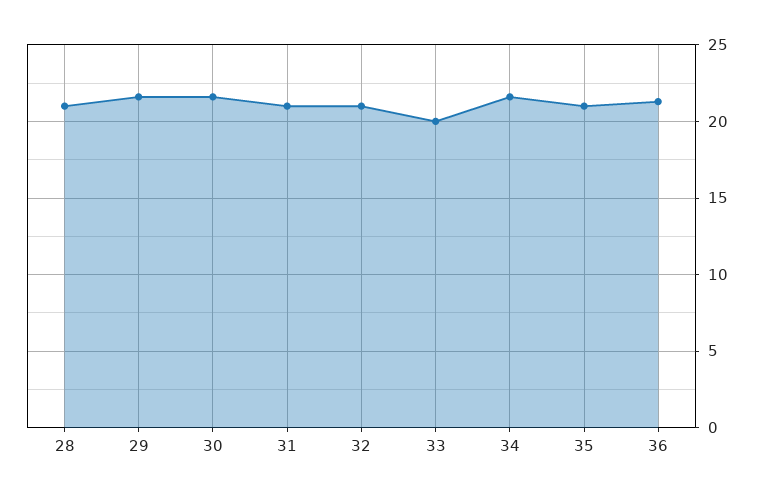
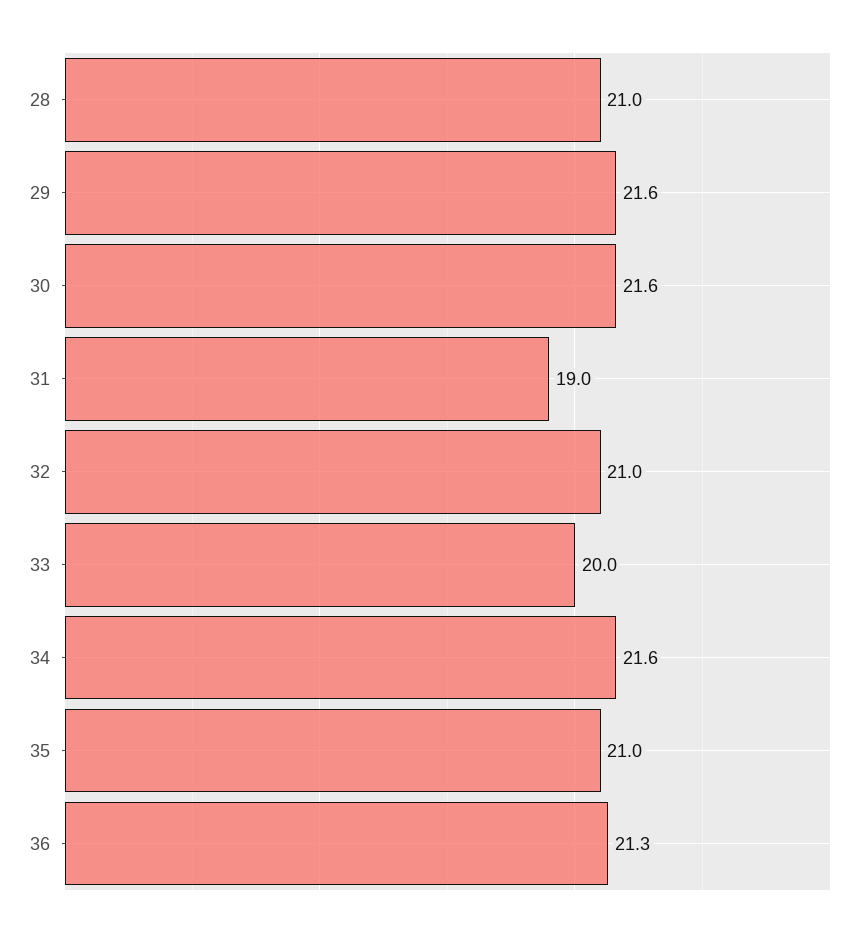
  {
    "28": 21,
    "29": 21.6,
    "30": 21.6,
-   "31": 21,
+   "31": 19,
    "32": 21,
    "33": 20,
    "34": 21.6,
    "35": 21,
    "36": 21.3
  }

